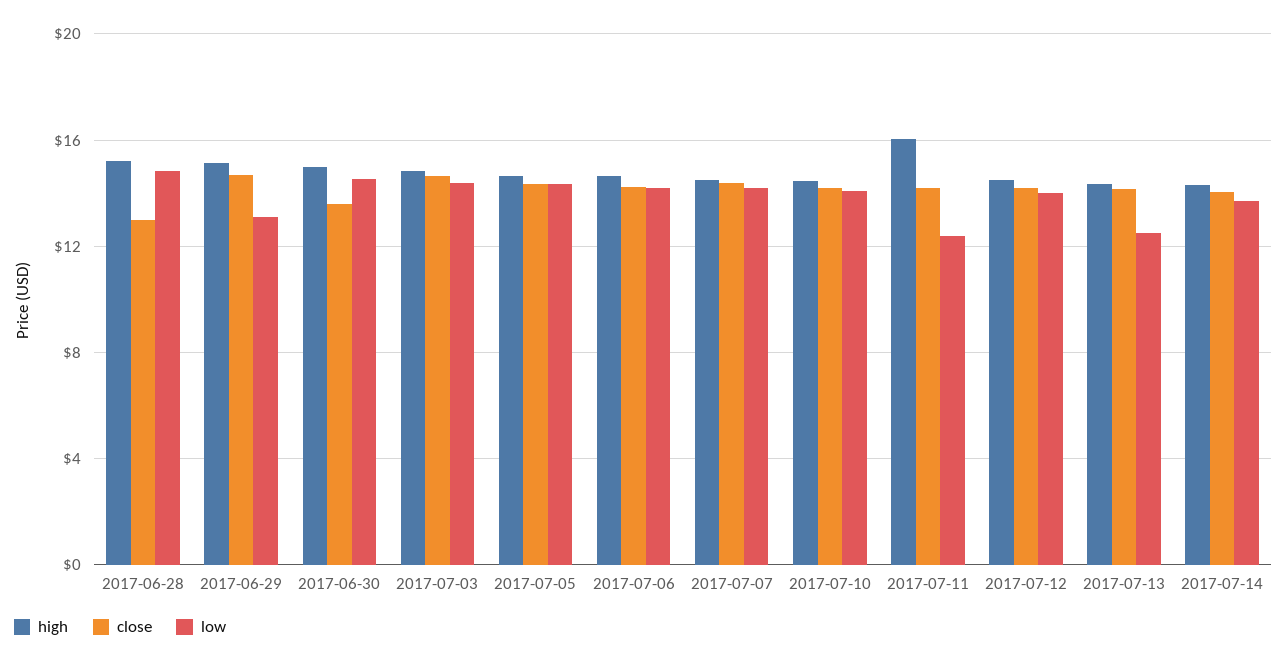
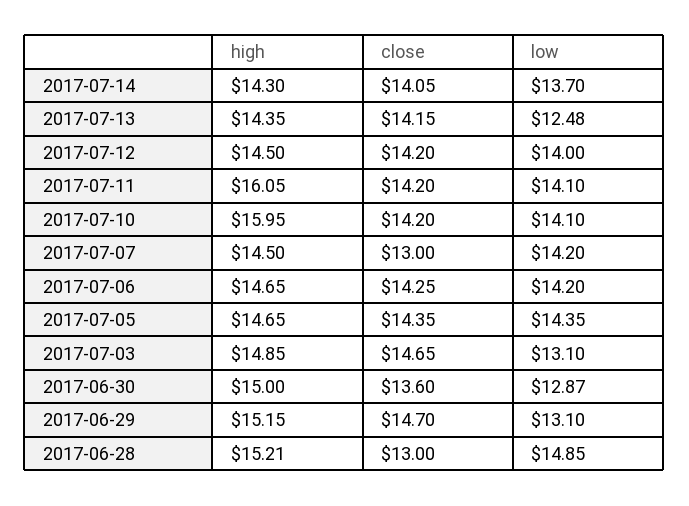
  {
    "high": {
      "2017-06-28": 15.21,
      "2017-06-29": 15.15,
      "2017-06-30": 15,
      "2017-07-03": 14.85,
      "2017-07-05": 14.65,
      "2017-07-06": 14.65,
      "2017-07-07": 14.5,
-     "2017-07-10": 14.5,
+     "2017-07-10": 15.95,
      "2017-07-11": 16.05,
      "2017-07-12": 14.5,
      "2017-07-13": 14.35,
      "2017-07-14": 14.3
    },
    "close": {
      "2017-06-28": 13,
      "2017-06-29": 14.7,
      "2017-06-30": 13.6,
      "2017-07-03": 14.65,
      "2017-07-05": 14.35,
      "2017-07-06": 14.25,
-     "2017-07-07": 14.5,
+     "2017-07-07": 13,
      "2017-07-10": 14.2,
      "2017-07-11": 14.2,
      "2017-07-12": 14.2,
      "2017-07-13": 14.15,
      "2017-07-14": 14.05
    },
    "low": {
      "2017-06-28": 14.85,
      "2017-06-29": 13.1,
-     "2017-06-30": 14.5,
+     "2017-06-30": 12.87,
-     "2017-07-03": 14.5,
+     "2017-07-03": 13.1,
      "2017-07-05": 14.35,
      "2017-07-06": 14.2,
      "2017-07-07": 14.2,
      "2017-07-10": 14.1,
-     "2017-07-11": 12.5,
+     "2017-07-11": 14.1,
      "2017-07-12": 14,
      "2017-07-13": 12.48,
      "2017-07-14": 13.7
    }
  }

